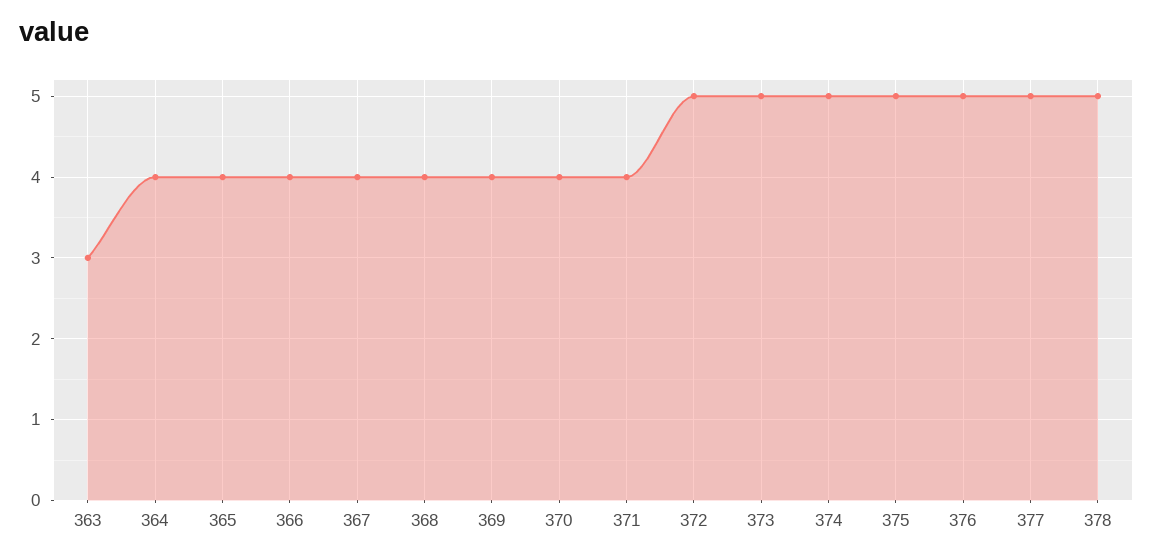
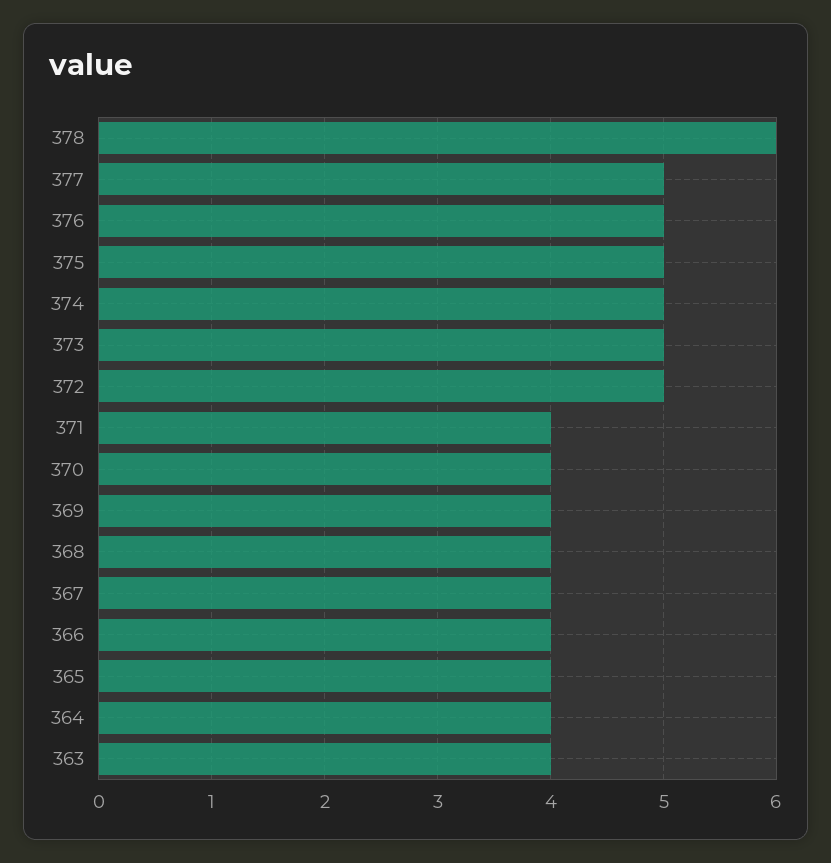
  {
-   "363": 3,
+   "363": 4,
    "364": 4,
    "365": 4,
    "366": 4,
    "367": 4,
    "368": 4,
    "369": 4,
    "370": 4,
    "371": 4,
    "372": 5,
    "373": 5,
    "374": 5,
    "375": 5,
    "376": 5,
    "377": 5,
-   "378": 5
+   "378": 6
  }

